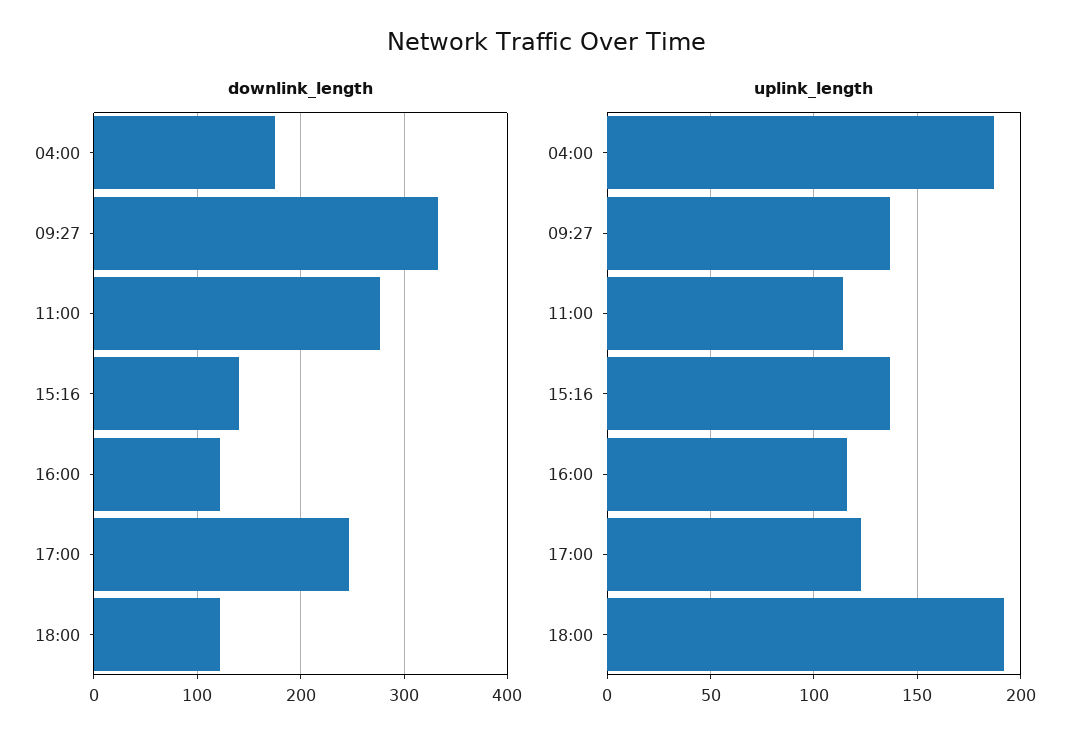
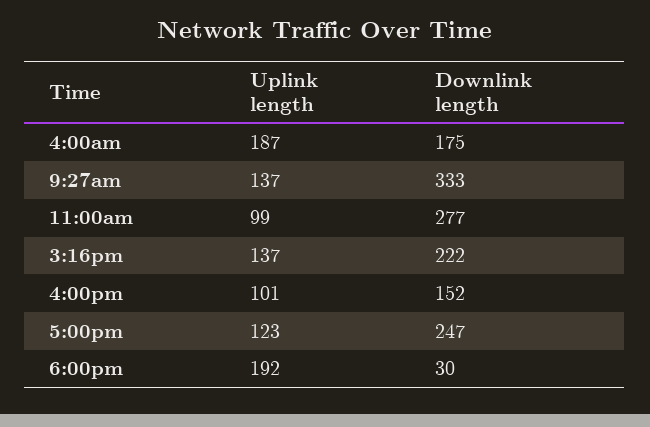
  {
    "downlink_length": {
      "04:00": 175,
      "09:27": 333,
      "11:00": 277,
-     "15:16": 140,
+     "15:16": 222,
-     "16:00": 120,
+     "16:00": 152,
      "17:00": 247,
-     "18:00": 120
+     "18:00": 30
    },
    "uplink_length": {
      "04:00": 187,
      "09:27": 137,
-     "11:00": 115,
+     "11:00": 99,
      "15:16": 137,
-     "16:00": 115,
+     "16:00": 101,
      "17:00": 123,
      "18:00": 192
    }
  }

